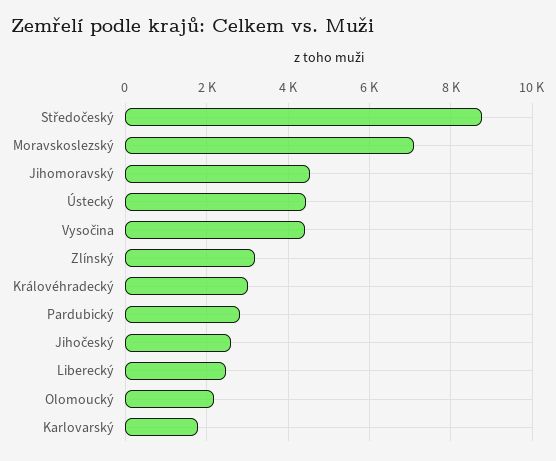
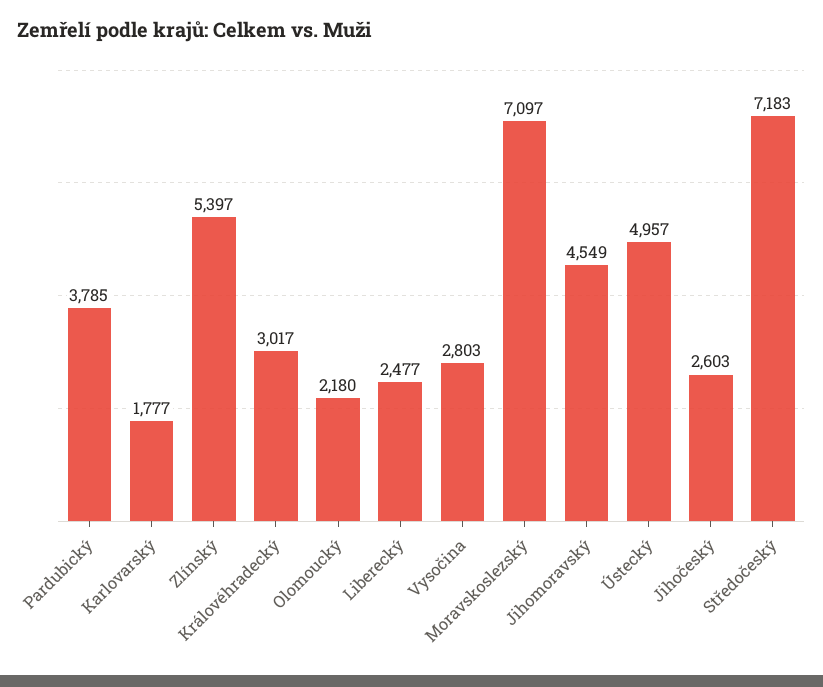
  {
-   "Středočeský": 8800,
+   "Středočeský": 7183,
    "Moravskoslezský": 7097,
    "Jihomoravský": 4549,
-   "Ústecký": 4400,
+   "Ústecký": 4957,
-   "Vysočina": 4400,
+   "Vysočina": 2803,
-   "Zlínský": 3200,
+   "Zlínský": 5397,
    "Královéhradecký": 3017,
-   "Pardubický": 2800,
+   "Pardubický": 3785,
    "Jihočeský": 2603,
    "Liberecký": 2477,
    "Olomoucký": 2180,
    "Karlovarský": 1777
  }

